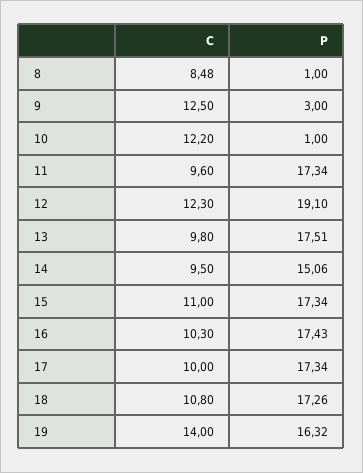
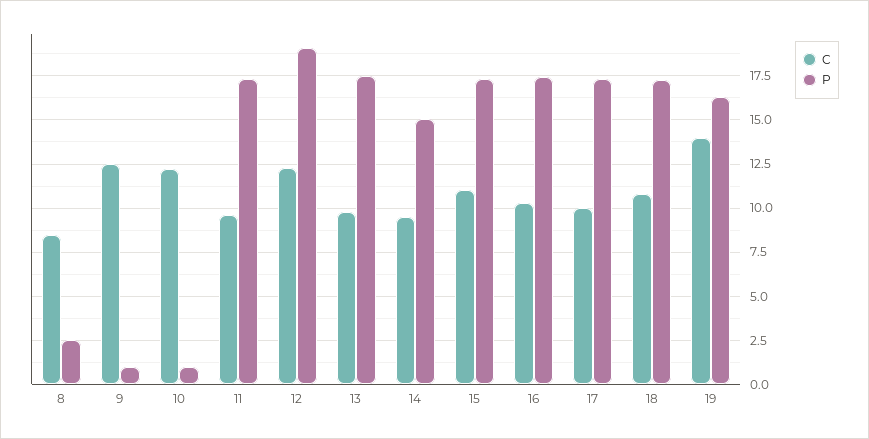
  {
    "C": {
      "8": 8.48,
      "9": 12.5,
      "10": 12.2,
      "11": 9.6,
      "12": 12.3,
      "13": 9.8,
      "14": 9.5,
      "15": 11,
      "16": 10.3,
      "17": 10,
      "18": 10.8,
      "19": 14
    },
    "P": {
-     "8": 1,
+     "8": 2.5,
-     "9": 3,
+     "9": 1,
      "10": 1,
      "11": 17.34,
      "12": 19.1,
      "13": 17.51,
      "14": 15.06,
      "15": 17.34,
      "16": 17.43,
      "17": 17.34,
      "18": 17.26,
      "19": 16.32
    }
  }

